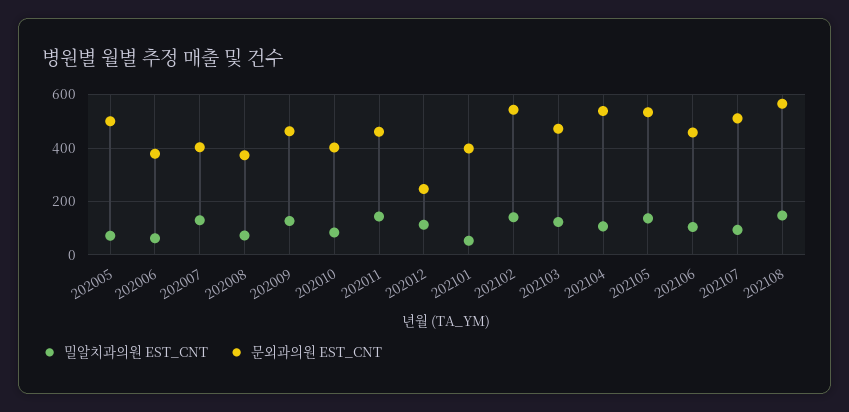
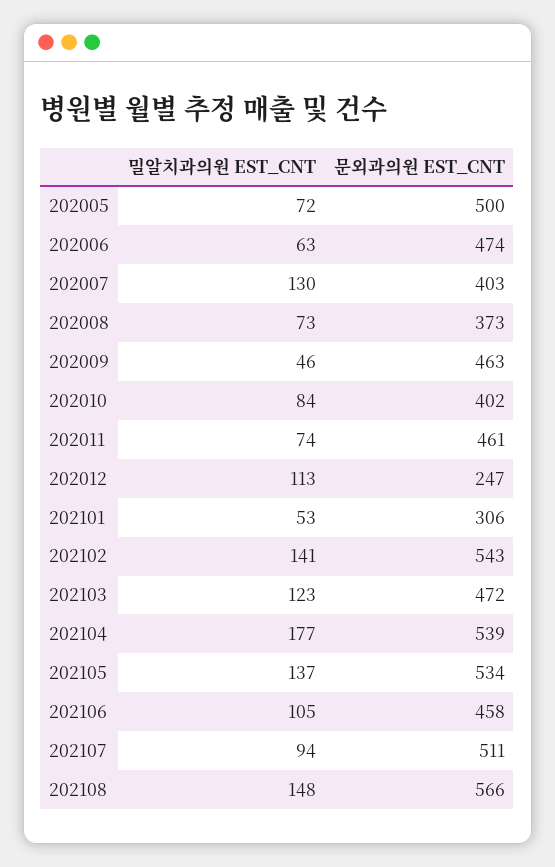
  {
    "밀알치과의원 EST_CNT": {
      "202005": 72,
      "202006": 63,
      "202007": 130,
      "202008": 73,
-     "202009": 125,
+     "202009": 46,
      "202010": 84,
-     "202011": 150,
+     "202011": 74,
      "202012": 113,
      "202101": 53,
      "202102": 141,
      "202103": 123,
-     "202104": 100,
+     "202104": 177,
      "202105": 137,
      "202106": 105,
      "202107": 94,
      "202108": 148
    },
    "문외과의원 EST_CNT": {
      "202005": 500,
-     "202006": 375,
+     "202006": 474,
      "202007": 403,
      "202008": 373,
      "202009": 463,
      "202010": 402,
      "202011": 461,
      "202012": 247,
-     "202101": 400,
+     "202101": 306,
      "202102": 543,
      "202103": 472,
      "202104": 539,
      "202105": 534,
      "202106": 458,
      "202107": 511,
      "202108": 566
    }
  }

